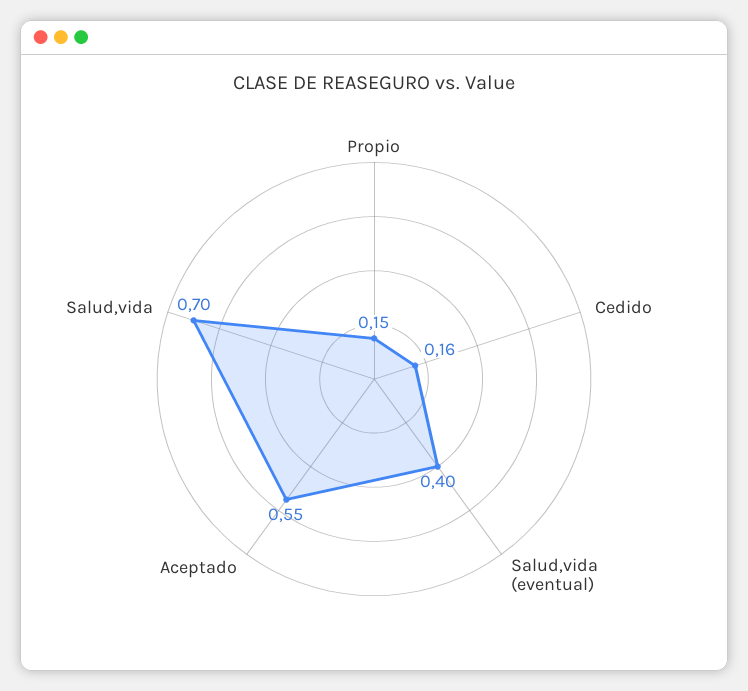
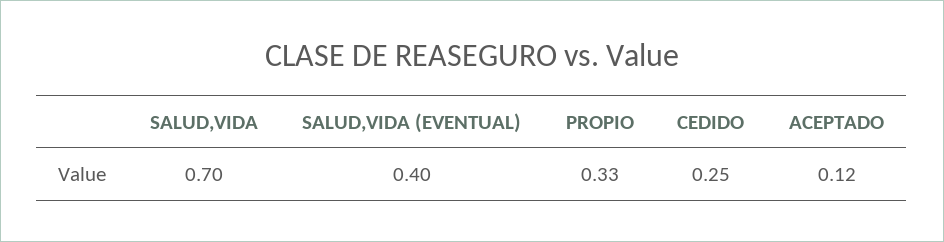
  {
-   "Propio": 0.15,
+   "Propio": 0.33,
-   "Cedido": 0.16,
+   "Cedido": 0.25,
    "Salud,vida (eventual)": 0.4,
-   "Aceptado": 0.55,
+   "Aceptado": 0.12,
    "Salud,vida": 0.7
  }

